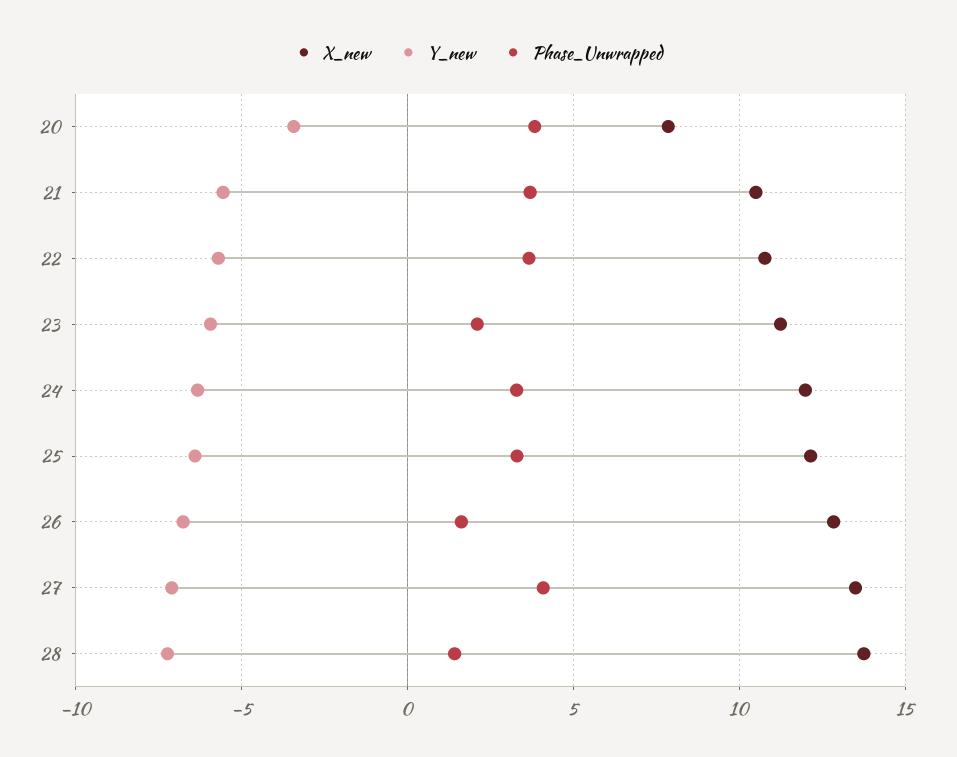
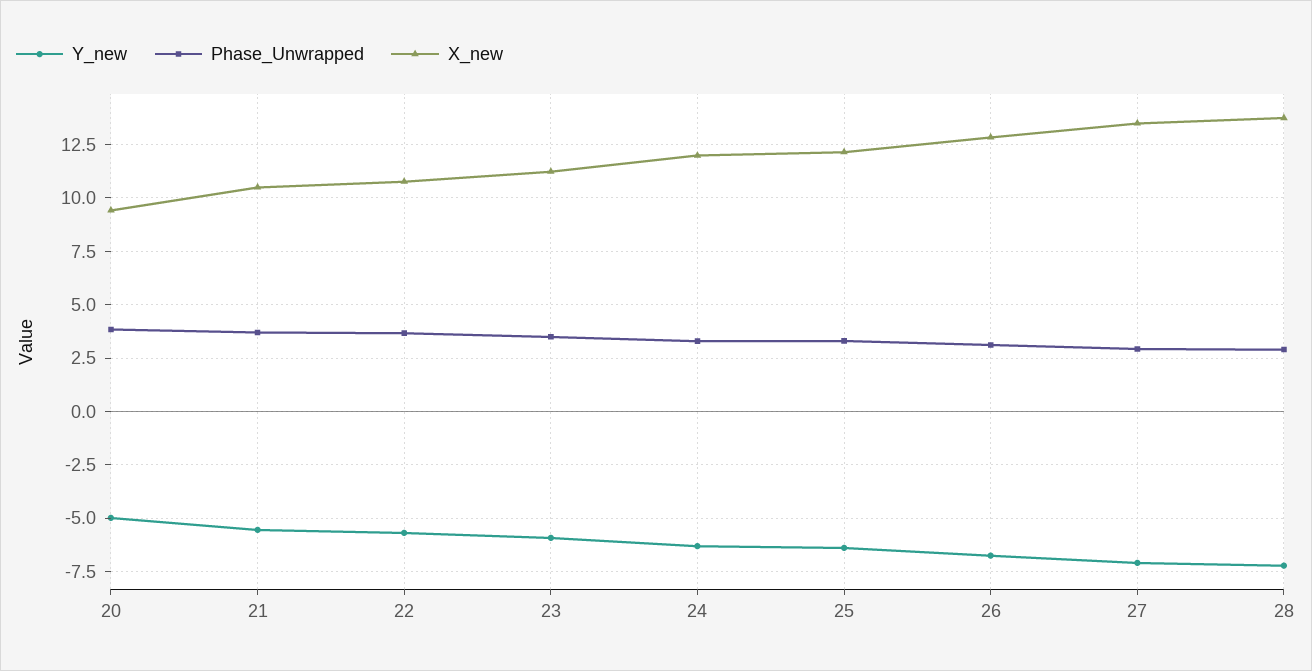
  {
    "X_new": {
-     "20": 8,
+     "20": 9.5,
      "21": 10.5,
      "22": 11,
      "23": 11,
      "24": 12,
      "25": 12,
      "26": 13,
      "27": 13.5,
      "28": 14
    },
    "Y_new": {
-     "20": -3.5,
+     "20": -5,
      "21": -5.5,
      "22": -5.5,
      "23": -6,
      "24": -6.5,
      "25": -6.5,
      "26": -6.5,
      "27": -7,
      "28": -7
    },
    "Phase_Unwrapped": {
      "20": 4,
      "21": 3.5,
      "22": 3.5,
-     "23": 2,
+     "23": 3.5,
      "24": 3.5,
      "25": 3.5,
-     "26": 1.5,
+     "26": 3,
-     "27": 4,
+     "27": 3,
-     "28": 1.5
+     "28": 3
    }
  }

